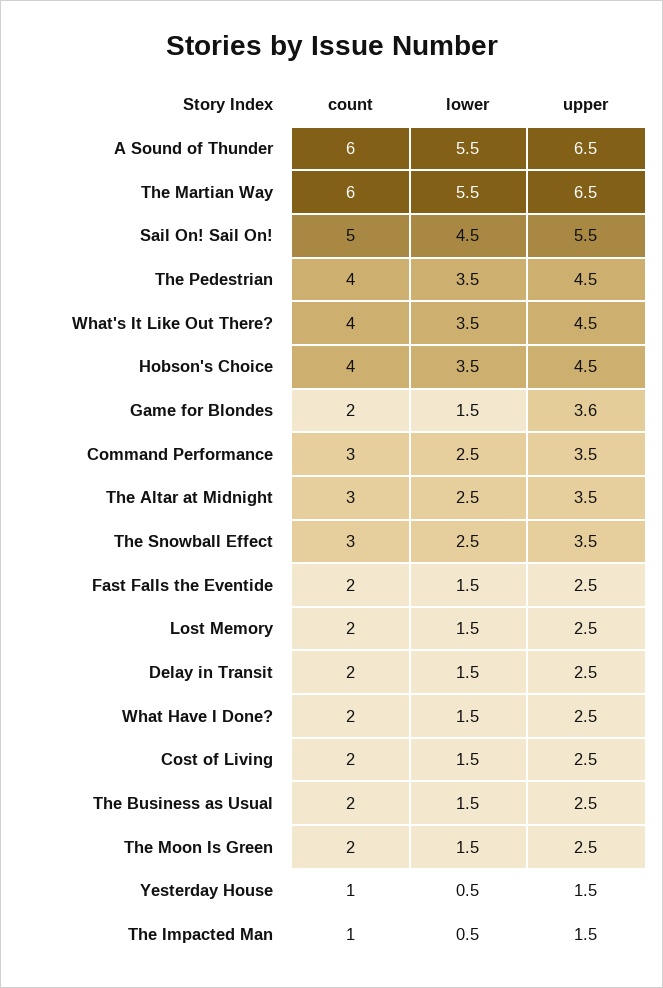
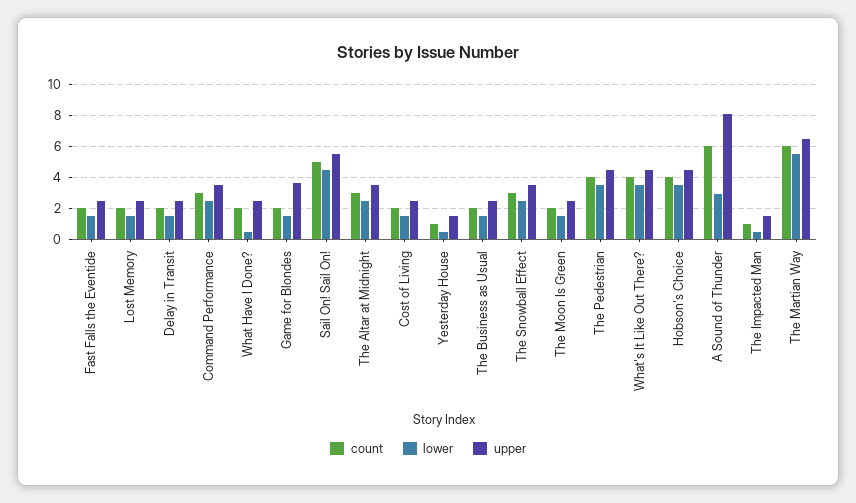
  {
    "count": {
      "A Sound of Thunder": 6,
      "The Martian Way": 6,
      "Sail On! Sail On!": 5,
      "The Pedestrian": 4,
      "What's It Like Out There?": 4,
      "Hobson's Choice": 4,
      "Game for Blondes": 2,
      "Command Performance": 3,
      "The Altar at Midnight": 3,
      "The Snowball Effect": 3,
      "Fast Falls the Eventide": 2,
      "Lost Memory": 2,
      "Delay in Transit": 2,
      "What Have I Done?": 2,
      "Cost of Living": 2,
      "The Business as Usual": 2,
      "The Moon Is Green": 2,
      "Yesterday House": 1,
      "The Impacted Man": 1
    },
    "lower": {
-     "A Sound of Thunder": 5.5,
+     "A Sound of Thunder": 3,
      "The Martian Way": 5.5,
      "Sail On! Sail On!": 4.5,
      "The Pedestrian": 3.5,
      "What's It Like Out There?": 3.5,
      "Hobson's Choice": 3.5,
      "Game for Blondes": 1.5,
      "Command Performance": 2.5,
      "The Altar at Midnight": 2.5,
      "The Snowball Effect": 2.5,
      "Fast Falls the Eventide": 1.5,
      "Lost Memory": 1.5,
      "Delay in Transit": 1.5,
-     "What Have I Done?": 1.5,
+     "What Have I Done?": 0.5,
      "Cost of Living": 1.5,
      "The Business as Usual": 1.5,
      "The Moon Is Green": 1.5,
      "Yesterday House": 0.5,
      "The Impacted Man": 0.5
    },
    "upper": {
-     "A Sound of Thunder": 6.5,
+     "A Sound of Thunder": 8,
      "The Martian Way": 6.5,
      "Sail On! Sail On!": 5.5,
      "The Pedestrian": 4.5,
      "What's It Like Out There?": 4.5,
      "Hobson's Choice": 4.5,
      "Game for Blondes": 3.6,
      "Command Performance": 3.5,
      "The Altar at Midnight": 3.5,
      "The Snowball Effect": 3.5,
      "Fast Falls the Eventide": 2.5,
      "Lost Memory": 2.5,
      "Delay in Transit": 2.5,
      "What Have I Done?": 2.5,
      "Cost of Living": 2.5,
      "The Business as Usual": 2.5,
      "The Moon Is Green": 2.5,
      "Yesterday House": 1.5,
      "The Impacted Man": 1.5
    }
  }

